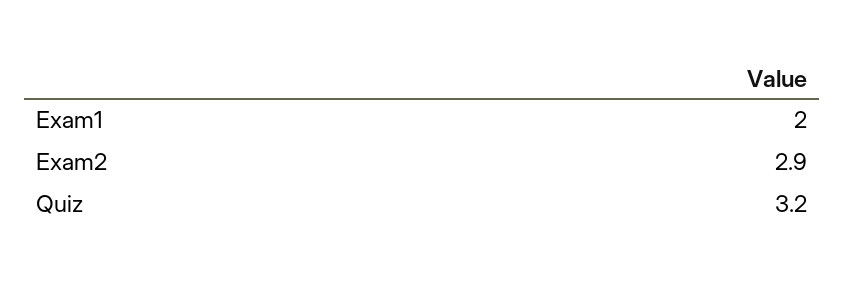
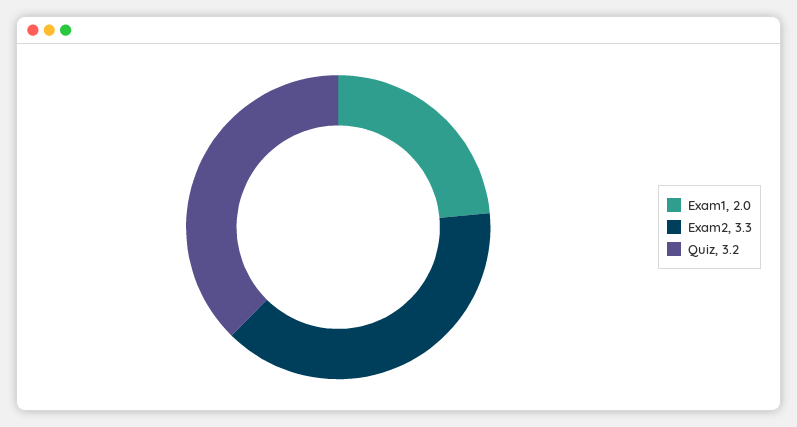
  {
    "Exam1": 2,
-   "Exam2": 2.9,
+   "Exam2": 3.3,
    "Quiz": 3.2
  }

